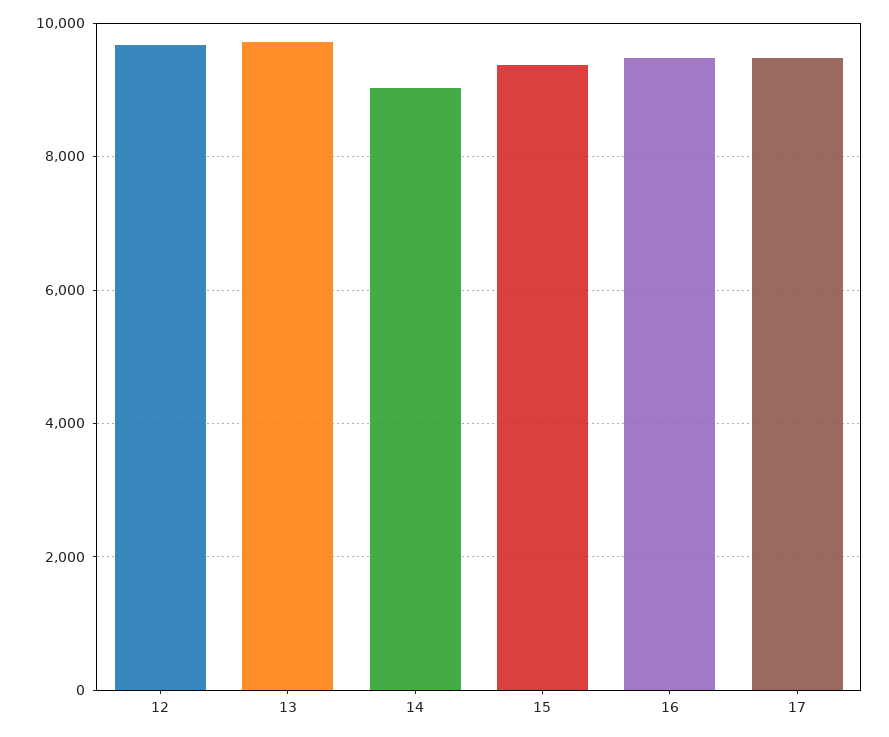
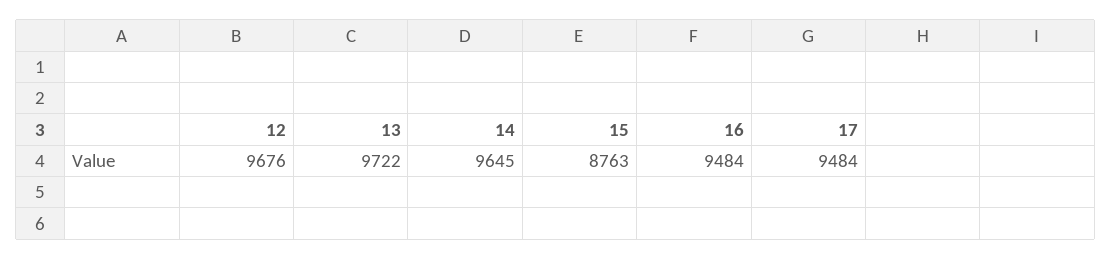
  {
    "12": 9676,
    "13": 9722,
-   "14": 9000,
+   "14": 9645,
-   "15": 9400,
+   "15": 8763,
    "16": 9484,
    "17": 9484
  }

